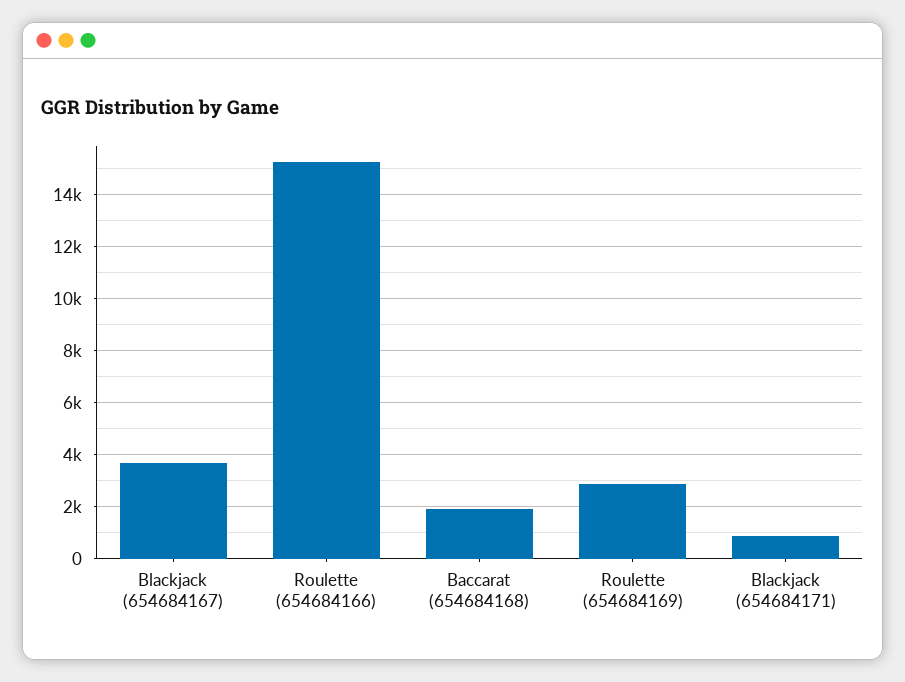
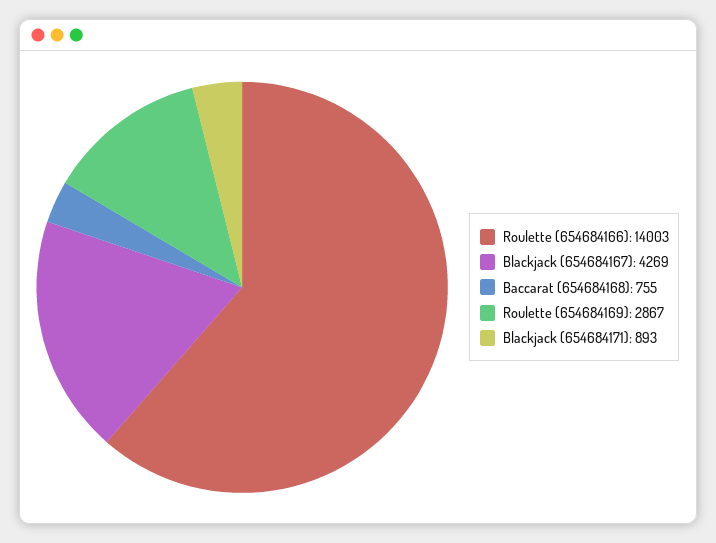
  {
-   "Blackjack (654684167)": 3750,
+   "Blackjack (654684167)": 4269,
-   "Roulette (654684166)": 15250,
+   "Roulette (654684166)": 14003,
-   "Baccarat (654684168)": 2000,
+   "Baccarat (654684168)": 755,
    "Roulette (654684169)": 2867,
    "Blackjack (654684171)": 893
  }

